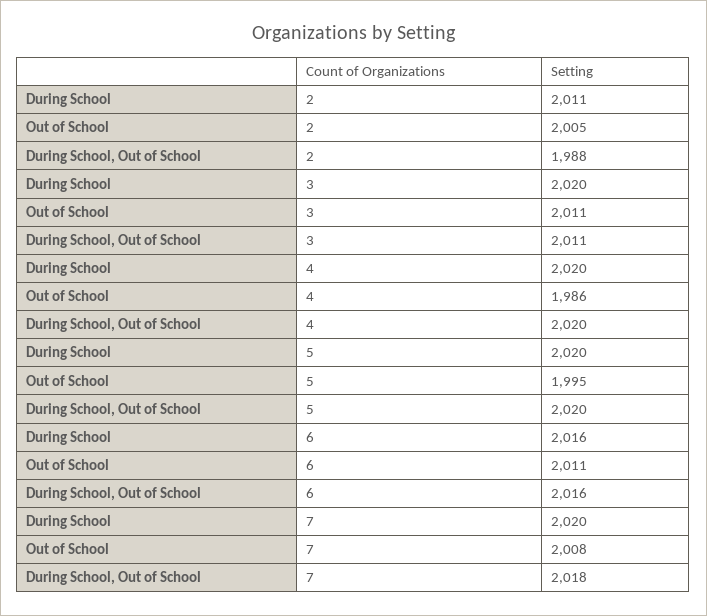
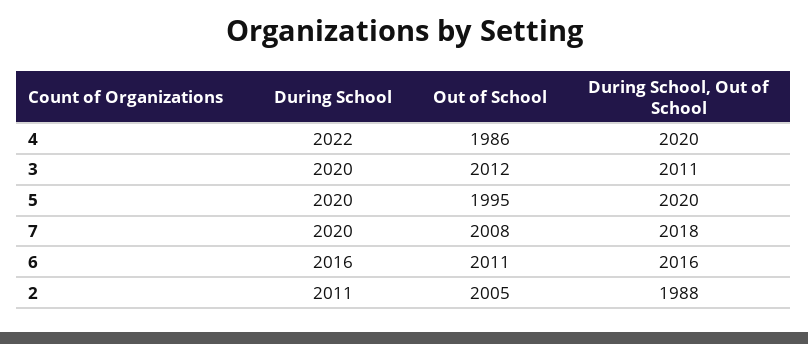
  {
    "During School": {
      "2": 2011,
      "3": 2020,
-     "4": 2020,
+     "4": 2022,
      "5": 2020,
      "6": 2016,
      "7": 2020
    },
    "Out of School": {
      "2": 2005,
-     "3": 2011,
+     "3": 2012,
      "4": 1986,
      "5": 1995,
      "6": 2011,
      "7": 2008
    },
    "During School, Out of School": {
      "2": 1988,
      "3": 2011,
      "4": 2020,
      "5": 2020,
      "6": 2016,
      "7": 2018
    }
  }

